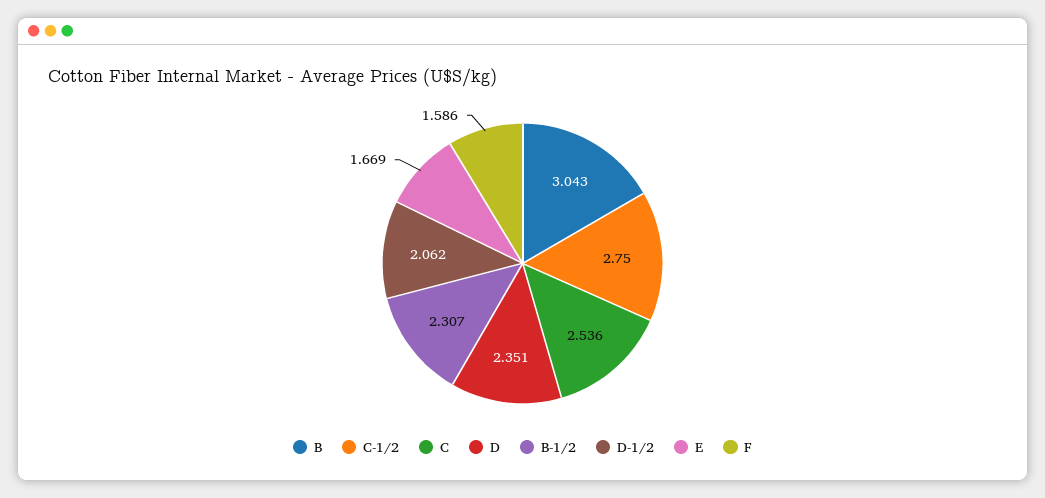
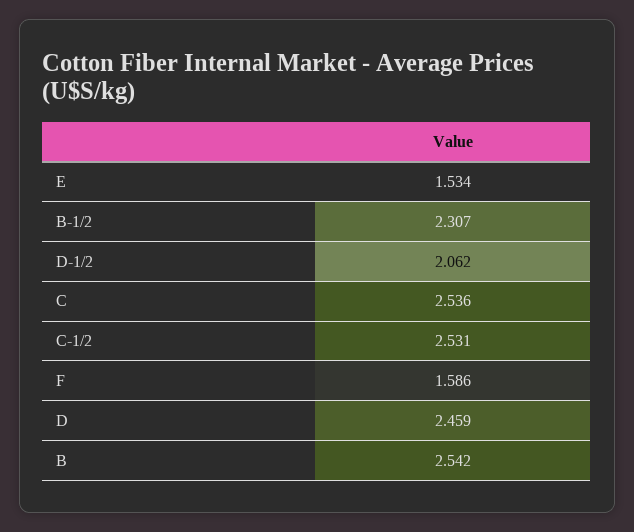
  {
-   "B": 3.043,
+   "B": 2.542,
-   "C-1/2": 2.75,
+   "C-1/2": 2.531,
    "C": 2.536,
-   "D": 2.351,
+   "D": 2.459,
    "B-1/2": 2.307,
    "D-1/2": 2.062,
-   "E": 1.669,
+   "E": 1.534,
    "F": 1.586
  }

